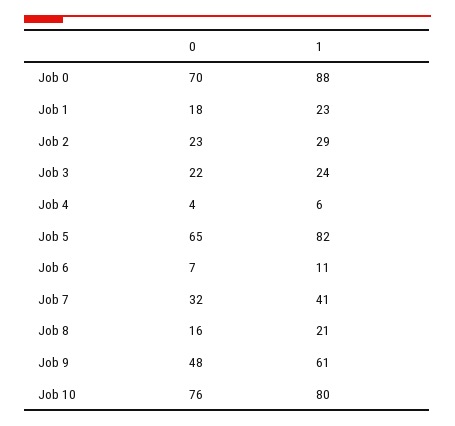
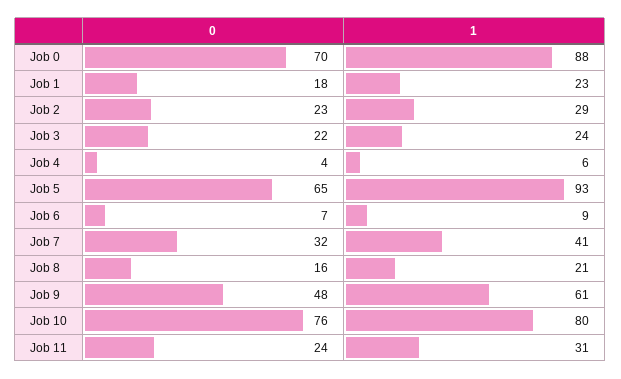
  {
    "0": {
      "Job 0": 70,
      "Job 1": 18,
      "Job 2": 23,
      "Job 3": 22,
      "Job 4": 4,
      "Job 5": 65,
      "Job 6": 7,
      "Job 7": 32,
      "Job 8": 16,
      "Job 9": 48,
-     "Job 10": 76
+     "Job 10": 76,
+     "Job 11": 24
    },
    "1": {
      "Job 0": 88,
      "Job 1": 23,
      "Job 2": 29,
      "Job 3": 24,
      "Job 4": 6,
-     "Job 5": 82,
+     "Job 5": 93,
-     "Job 6": 11,
+     "Job 6": 9,
      "Job 7": 41,
      "Job 8": 21,
      "Job 9": 61,
-     "Job 10": 80
+     "Job 10": 80,
+     "Job 11": 31
    }
  }

